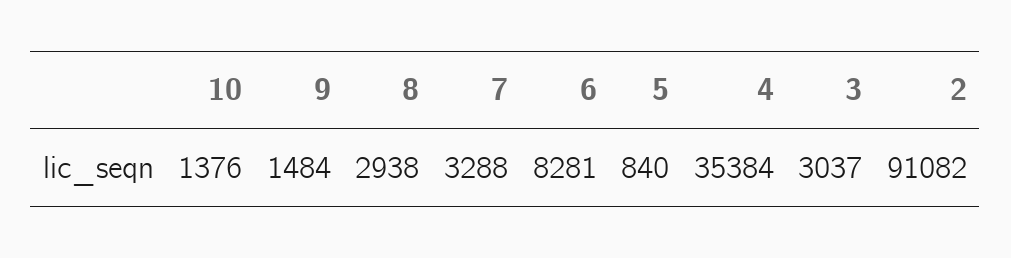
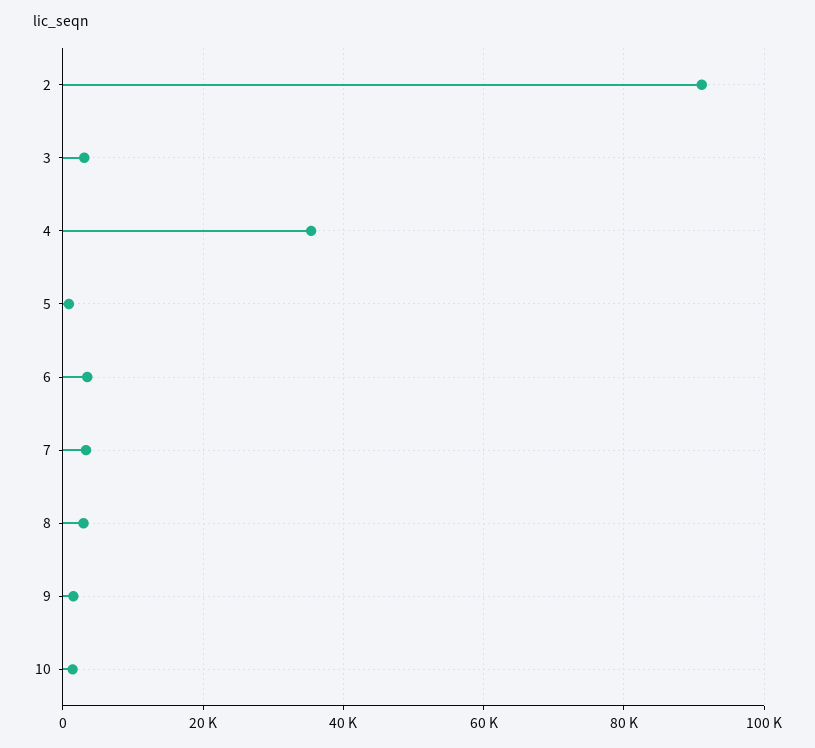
  {
    "10": 1376,
    "9": 1484,
    "8": 2938,
    "7": 3288,
-   "6": 8281,
+   "6": 4000,
    "5": 840,
    "4": 35384,
    "3": 3037,
    "2": 91082
  }

